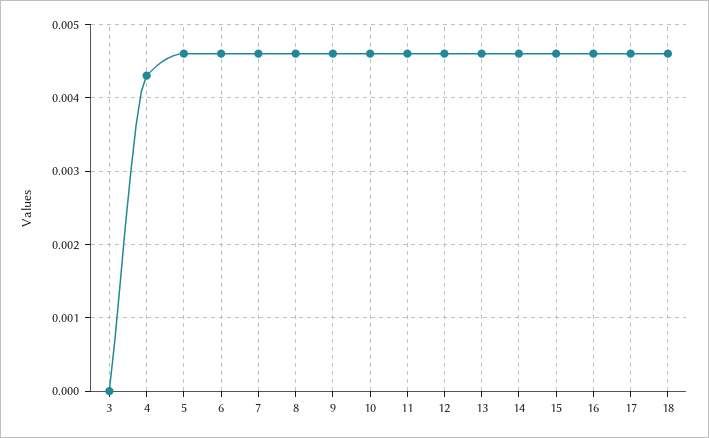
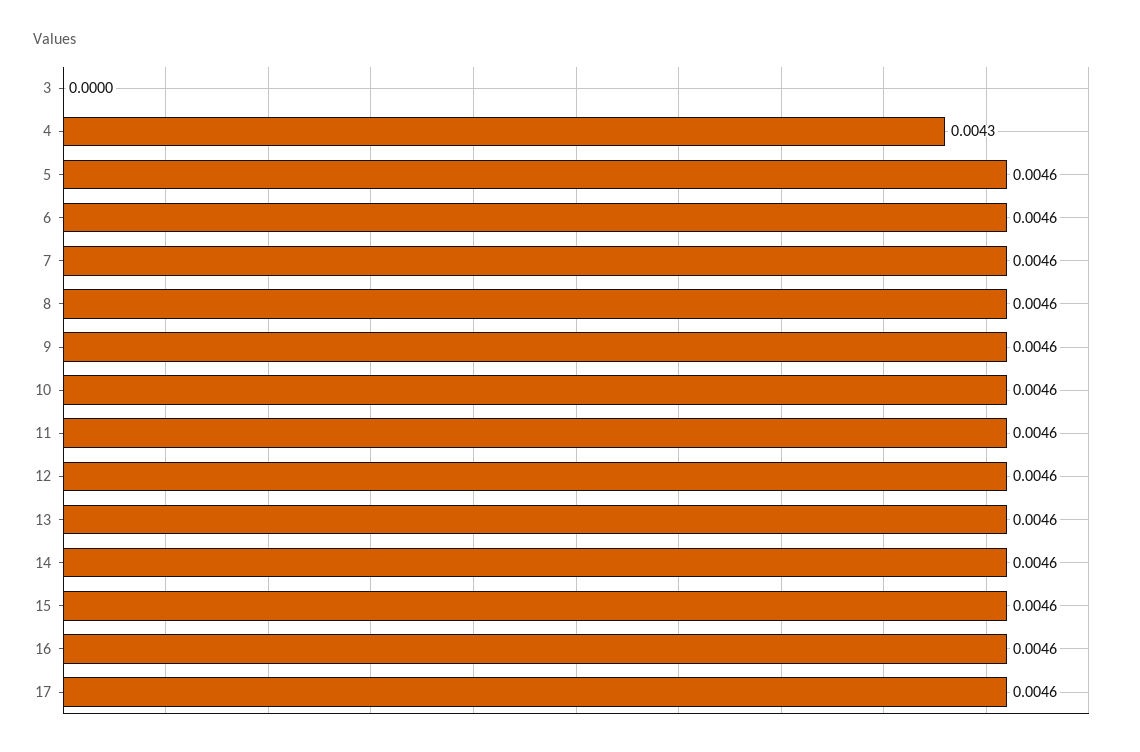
  {
    "3": 0,
    "4": 0.0043,
    "5": 0.0046,
    "6": 0.0046,
    "7": 0.0046,
    "8": 0.0046,
    "9": 0.0046,
    "10": 0.0046,
    "11": 0.0046,
    "12": 0.0046,
    "13": 0.0046,
    "14": 0.0046,
    "15": 0.0046,
    "16": 0.0046,
-   "17": 0.0046,
+   "17": 0.0046
-   "18": 0.0046
  }

